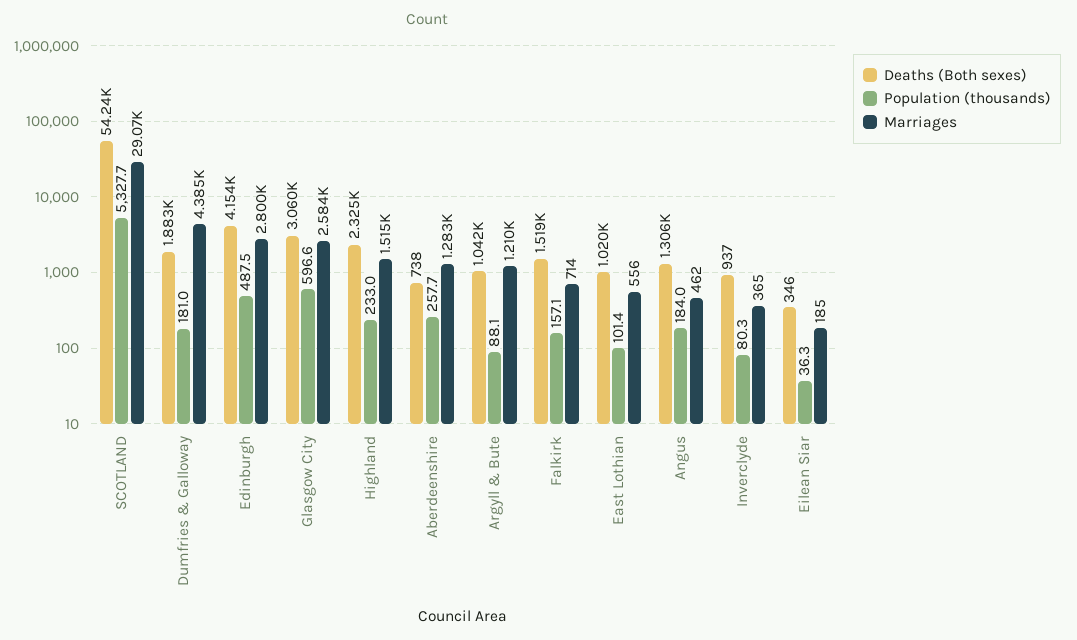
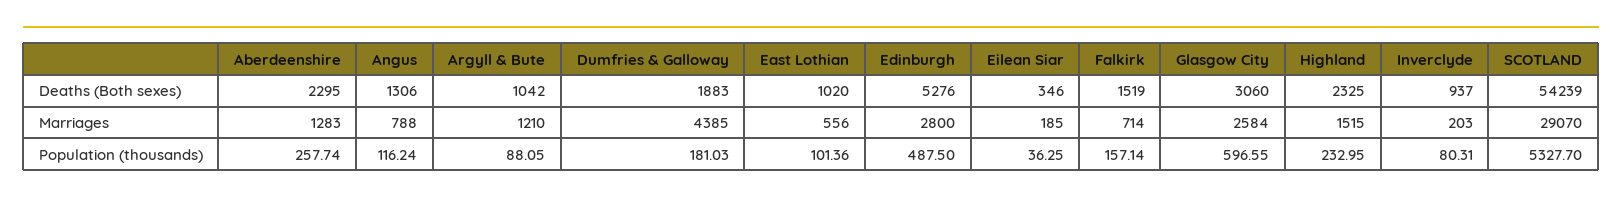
  {
    "Deaths (Both sexes)": {
      "SCOTLAND": 54239,
      "Dumfries & Galloway": 1883,
-     "Edinburgh": 4154,
+     "Edinburgh": 5276,
      "Glasgow City": 3060,
      "Highland": 2325,
-     "Aberdeenshire": 738,
+     "Aberdeenshire": 2295,
      "Argyll & Bute": 1042,
      "Falkirk": 1519,
      "East Lothian": 1020,
      "Angus": 1306,
      "Inverclyde": 937,
      "Eilean Siar": 346
    },
    "Population (thousands)": {
      "SCOTLAND": 5327.7,
      "Dumfries & Galloway": 181.03,
      "Edinburgh": 487.5,
      "Glasgow City": 596.55,
      "Highland": 232.95,
      "Aberdeenshire": 257.74,
      "Argyll & Bute": 88.05,
      "Falkirk": 157.14,
      "East Lothian": 101.36,
-     "Angus": 184,
+     "Angus": 116.24,
      "Inverclyde": 80.31,
      "Eilean Siar": 36.25
    },
    "Marriages": {
      "SCOTLAND": 29070,
      "Dumfries & Galloway": 4385,
      "Edinburgh": 2800,
      "Glasgow City": 2584,
      "Highland": 1515,
      "Aberdeenshire": 1283,
      "Argyll & Bute": 1210,
      "Falkirk": 714,
      "East Lothian": 556,
-     "Angus": 462,
+     "Angus": 788,
-     "Inverclyde": 365,
+     "Inverclyde": 203,
      "Eilean Siar": 185
    }
  }

